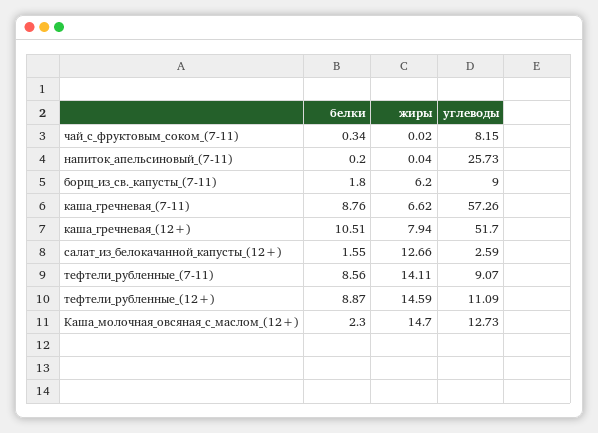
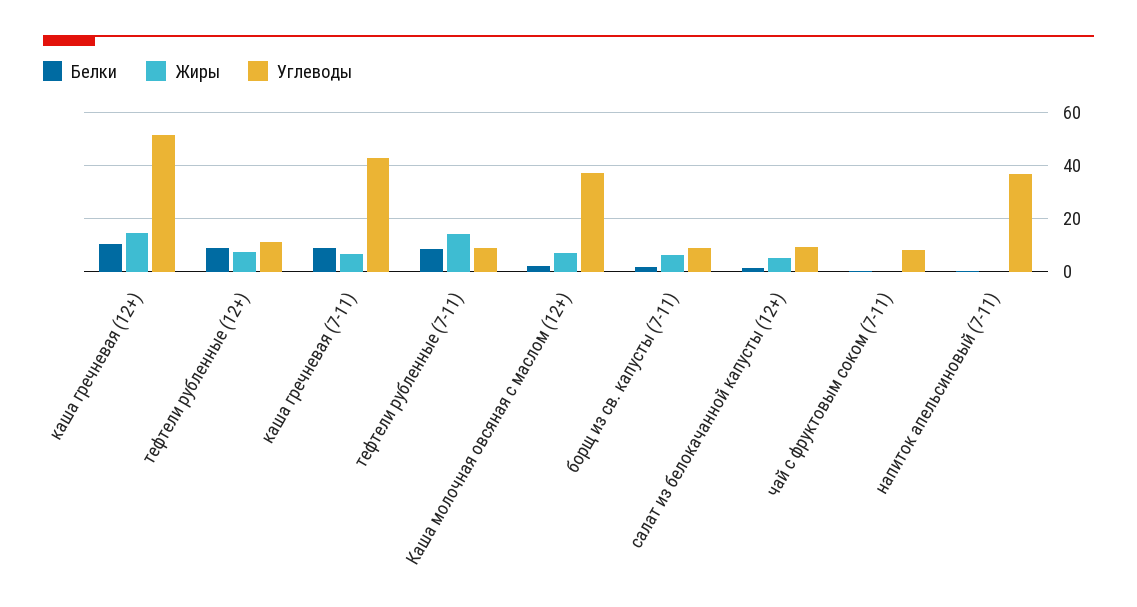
  {
    "белки": {
      "чай_с_фруктовым_соком_(7-11)": 0.34,
      "напиток_апельсиновый_(7-11)": 0.2,
      "борщ_из_св._капусты_(7-11)": 1.8,
      "каша_гречневая_(7-11)": 8.76,
      "каша_гречневая_(12+)": 10.51,
      "салат_из_белокачанной_капусты_(12+)": 1.55,
      "тефтели_рубленные_(7-11)": 8.56,
      "тефтели_рубленные_(12+)": 8.87,
      "Каша_молочная_овсяная_с_маслом_(12+)": 2.3
    },
    "жиры": {
      "чай_с_фруктовым_соком_(7-11)": 0.02,
      "напиток_апельсиновый_(7-11)": 0.04,
      "борщ_из_св._капусты_(7-11)": 6.2,
      "каша_гречневая_(7-11)": 6.62,
-     "каша_гречневая_(12+)": 7.94,
+     "каша_гречневая_(12+)": 15,
-     "салат_из_белокачанной_капусты_(12+)": 12.66,
+     "салат_из_белокачанной_капусты_(12+)": 5,
      "тефтели_рубленные_(7-11)": 14.11,
-     "тефтели_рубленные_(12+)": 14.59,
+     "тефтели_рубленные_(12+)": 7.5,
-     "Каша_молочная_овсяная_с_маслом_(12+)": 14.7
+     "Каша_молочная_овсяная_с_маслом_(12+)": 7.5
    },
    "углеводы": {
      "чай_с_фруктовым_соком_(7-11)": 8.15,
-     "напиток_апельсиновый_(7-11)": 25.73,
+     "напиток_апельсиновый_(7-11)": 37.5,
      "борщ_из_св._капусты_(7-11)": 9,
-     "каша_гречневая_(7-11)": 57.26,
+     "каша_гречневая_(7-11)": 42.5,
      "каша_гречневая_(12+)": 51.7,
-     "салат_из_белокачанной_капусты_(12+)": 2.59,
+     "салат_из_белокачанной_капусты_(12+)": 10,
      "тефтели_рубленные_(7-11)": 9.07,
      "тефтели_рубленные_(12+)": 11.09,
-     "Каша_молочная_овсяная_с_маслом_(12+)": 12.73
+     "Каша_молочная_овсяная_с_маслом_(12+)": 37.5
    }
  }

